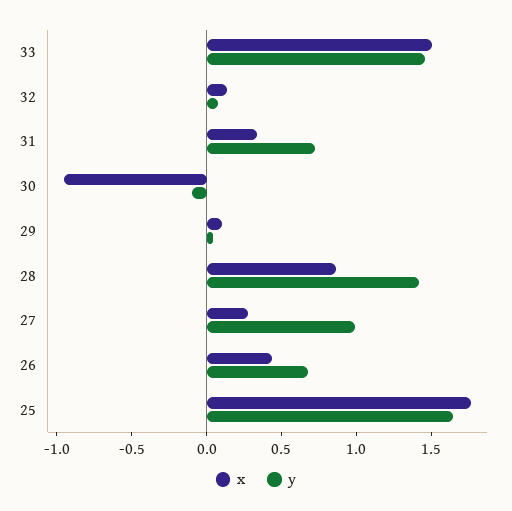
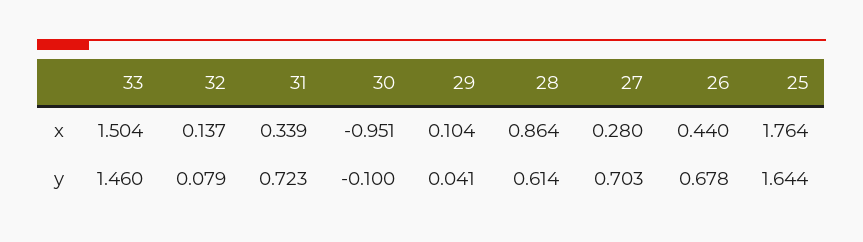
  {
    "x": {
      "33": 1.504,
      "32": 0.137,
      "31": 0.339,
      "30": -0.951,
      "29": 0.104,
      "28": 0.864,
      "27": 0.28,
      "26": 0.44,
      "25": 1.764
    },
    "y": {
      "33": 1.46,
      "32": 0.079,
      "31": 0.723,
      "30": -0.1,
      "29": 0.041,
-     "28": 1.4,
+     "28": 0.614,
-     "27": 1,
+     "27": 0.703,
      "26": 0.678,
      "25": 1.644
    }
  }

